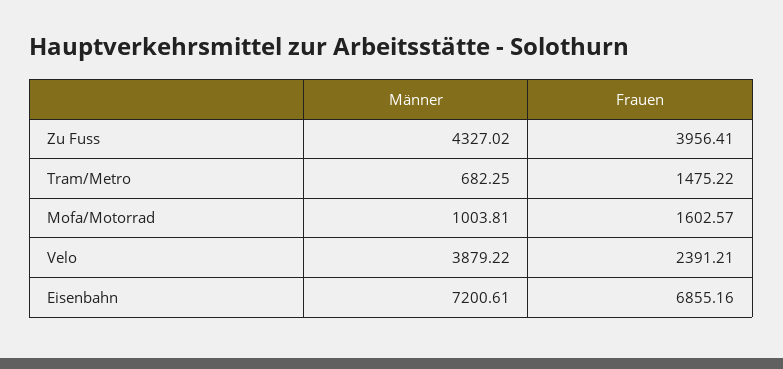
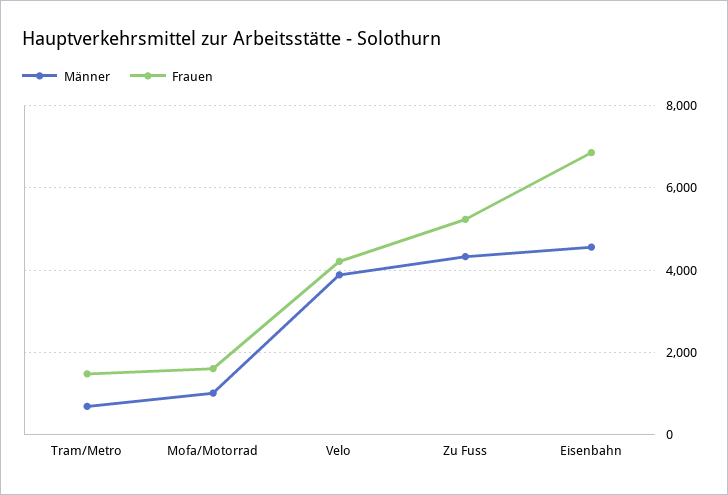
  {
    "Männer": {
      "Zu Fuss": 4327.02,
      "Tram/Metro": 682.25,
      "Mofa/Motorrad": 1003.81,
      "Velo": 3879.22,
-     "Eisenbahn": 7200.61
+     "Eisenbahn": 4600
    },
    "Frauen": {
-     "Zu Fuss": 3956.41,
+     "Zu Fuss": 5200,
      "Tram/Metro": 1475.22,
      "Mofa/Motorrad": 1602.57,
-     "Velo": 2391.21,
+     "Velo": 4200,
      "Eisenbahn": 6855.16
    }
  }

